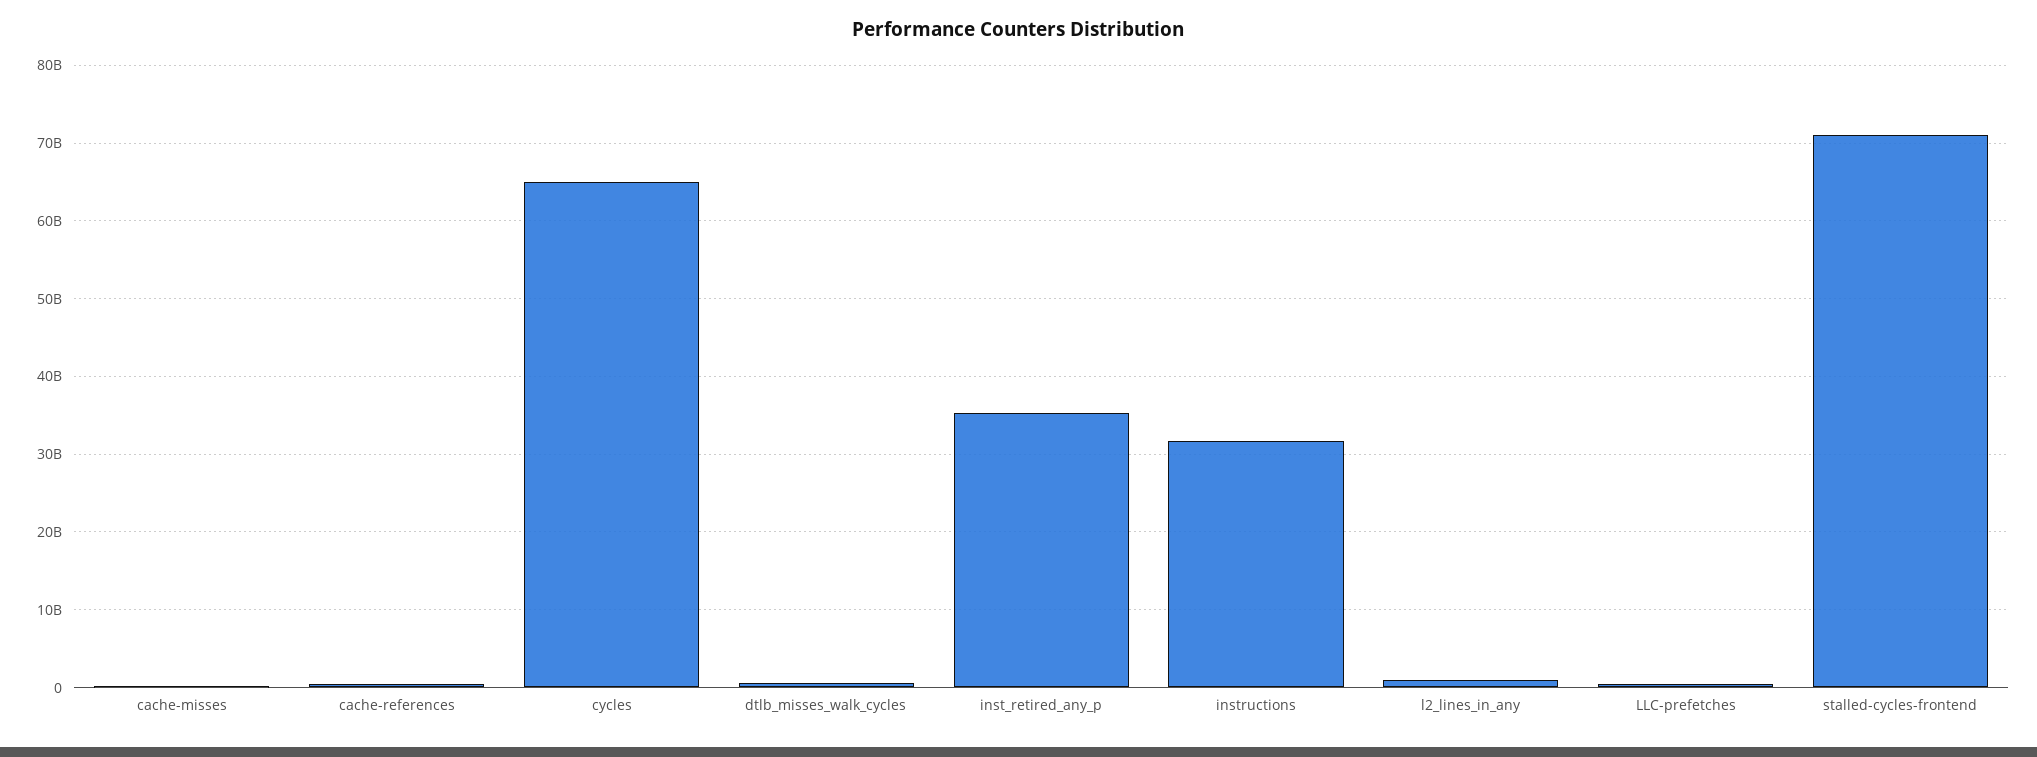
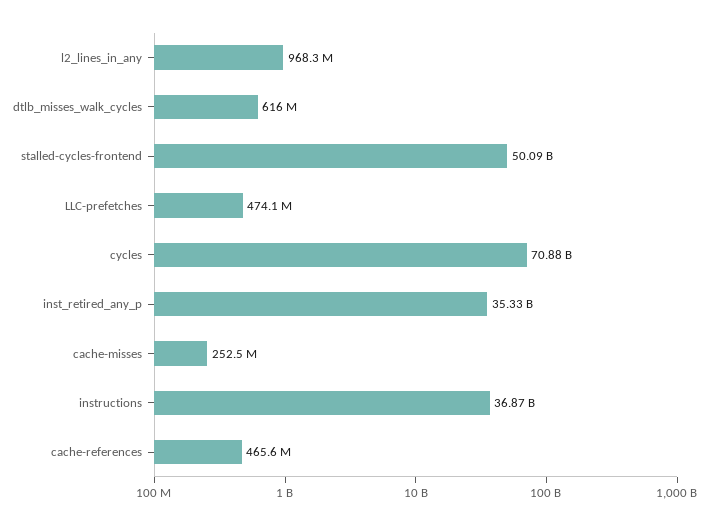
  {
    "cache-misses": 252500000,
    "cache-references": 465600000,
-   "cycles": 65000000000,
+   "cycles": 70880000000,
    "dtlb_misses_walk_cycles": 616000000,
    "inst_retired_any_p": 35330000000,
-   "instructions": 32000000000,
+   "instructions": 36870000000,
    "l2_lines_in_any": 968300000,
    "LLC-prefetches": 474100000,
-   "stalled-cycles-frontend": 71000000000
+   "stalled-cycles-frontend": 50090000000
  }

